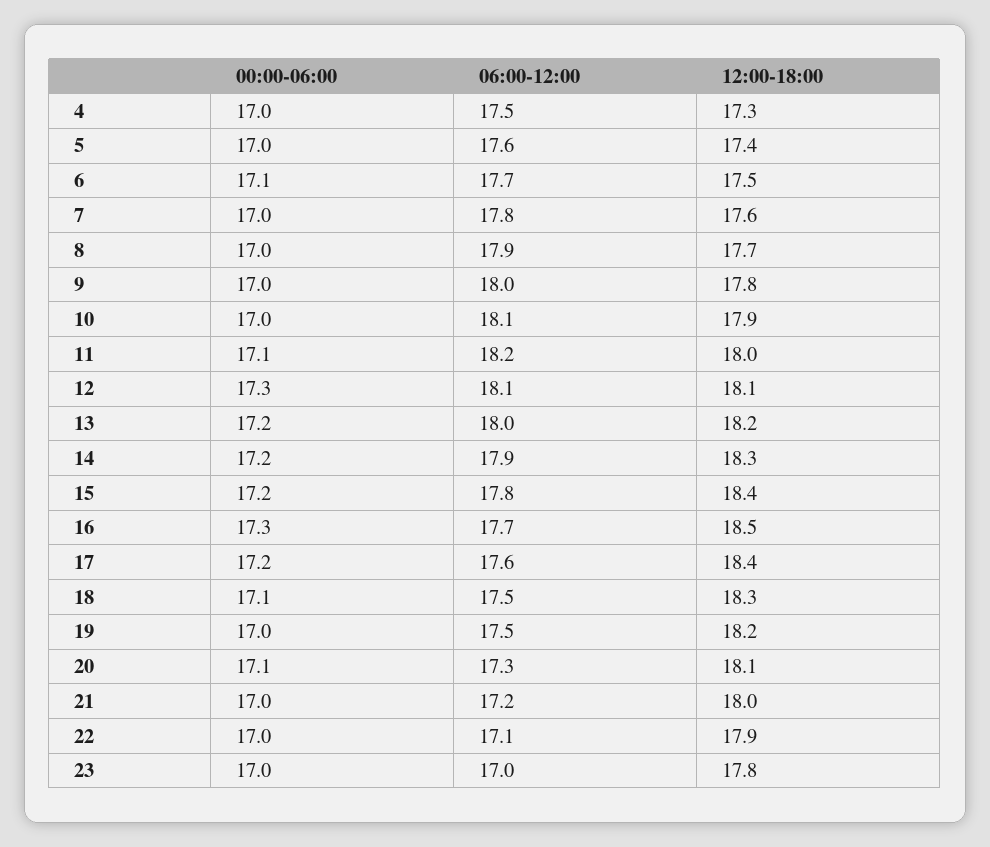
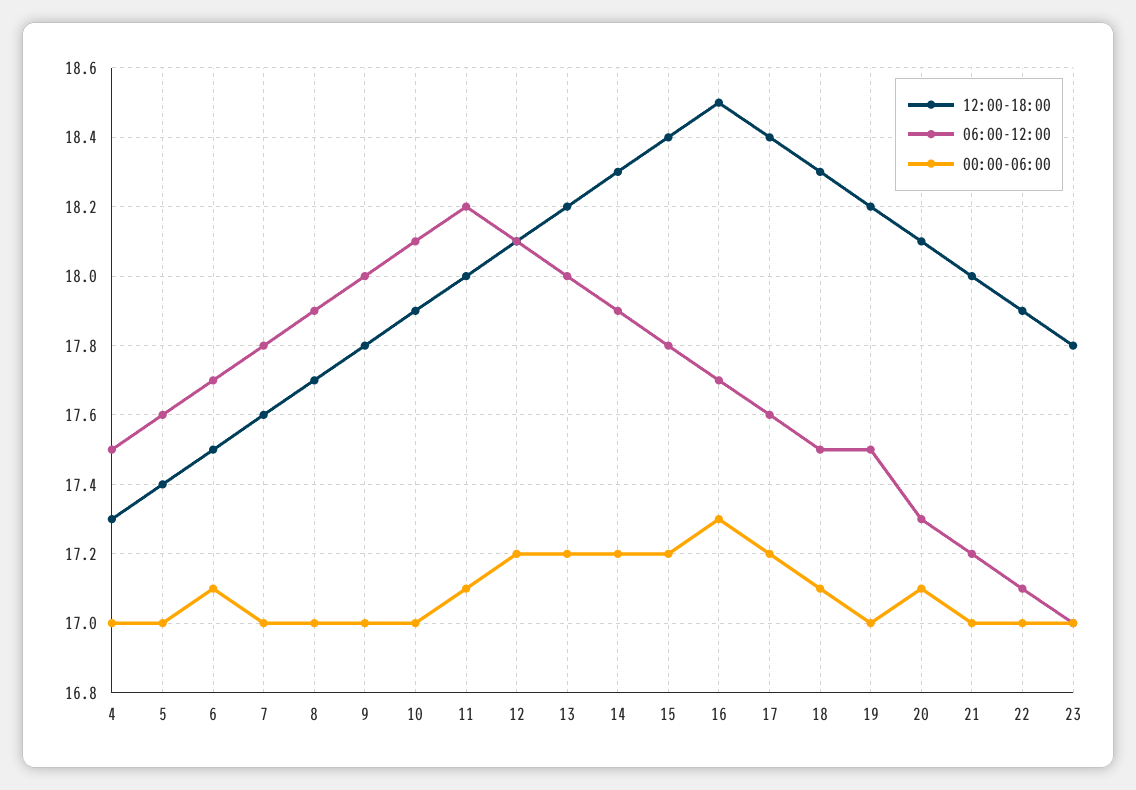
  {
    "00:00-06:00": {
      "4": 17,
      "5": 17,
      "6": 17.1,
      "7": 17,
      "8": 17,
      "9": 17,
      "10": 17,
      "11": 17.1,
-     "12": 17.3,
+     "12": 17.2,
      "13": 17.2,
      "14": 17.2,
      "15": 17.2,
      "16": 17.3,
      "17": 17.2,
      "18": 17.1,
      "19": 17,
      "20": 17.1,
      "21": 17,
      "22": 17,
      "23": 17
    },
    "06:00-12:00": {
      "4": 17.5,
      "5": 17.6,
      "6": 17.7,
      "7": 17.8,
      "8": 17.9,
      "9": 18,
      "10": 18.1,
      "11": 18.2,
      "12": 18.1,
      "13": 18,
      "14": 17.9,
      "15": 17.8,
      "16": 17.7,
      "17": 17.6,
      "18": 17.5,
      "19": 17.5,
      "20": 17.3,
      "21": 17.2,
      "22": 17.1,
      "23": 17
    },
    "12:00-18:00": {
      "4": 17.3,
      "5": 17.4,
      "6": 17.5,
      "7": 17.6,
      "8": 17.7,
      "9": 17.8,
      "10": 17.9,
      "11": 18,
      "12": 18.1,
      "13": 18.2,
      "14": 18.3,
      "15": 18.4,
      "16": 18.5,
      "17": 18.4,
      "18": 18.3,
      "19": 18.2,
      "20": 18.1,
      "21": 18,
      "22": 17.9,
      "23": 17.8
    }
  }

